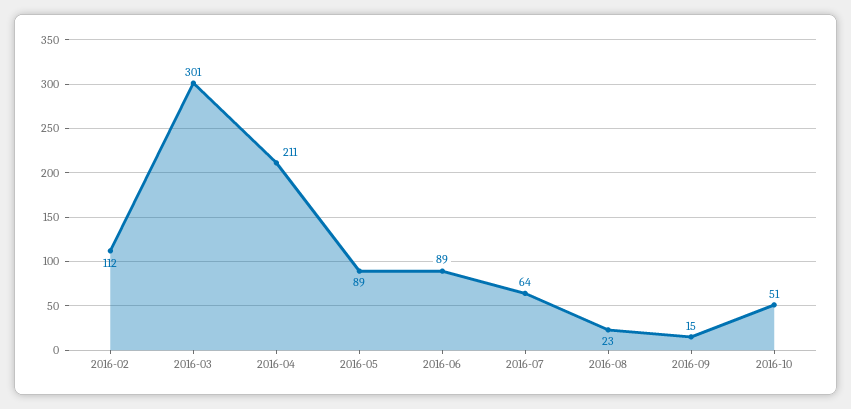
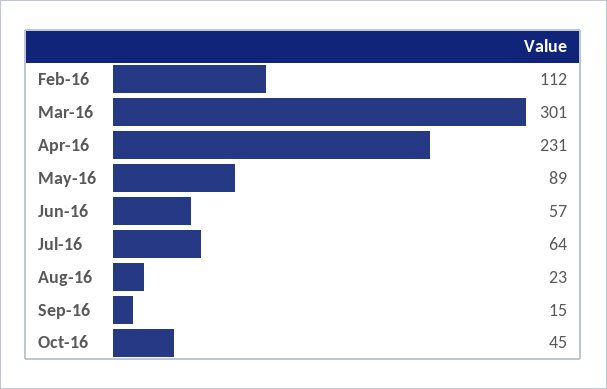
  {
    "2016-02": 112,
    "2016-03": 301,
-   "2016-04": 211,
+   "2016-04": 231,
    "2016-05": 89,
-   "2016-06": 89,
+   "2016-06": 57,
    "2016-07": 64,
    "2016-08": 23,
    "2016-09": 15,
-   "2016-10": 51
+   "2016-10": 45
  }

